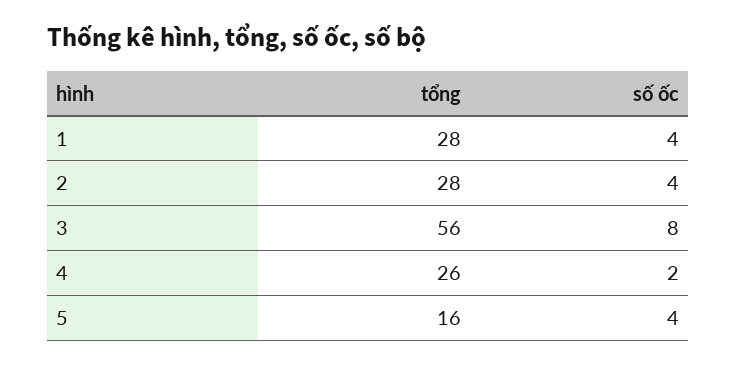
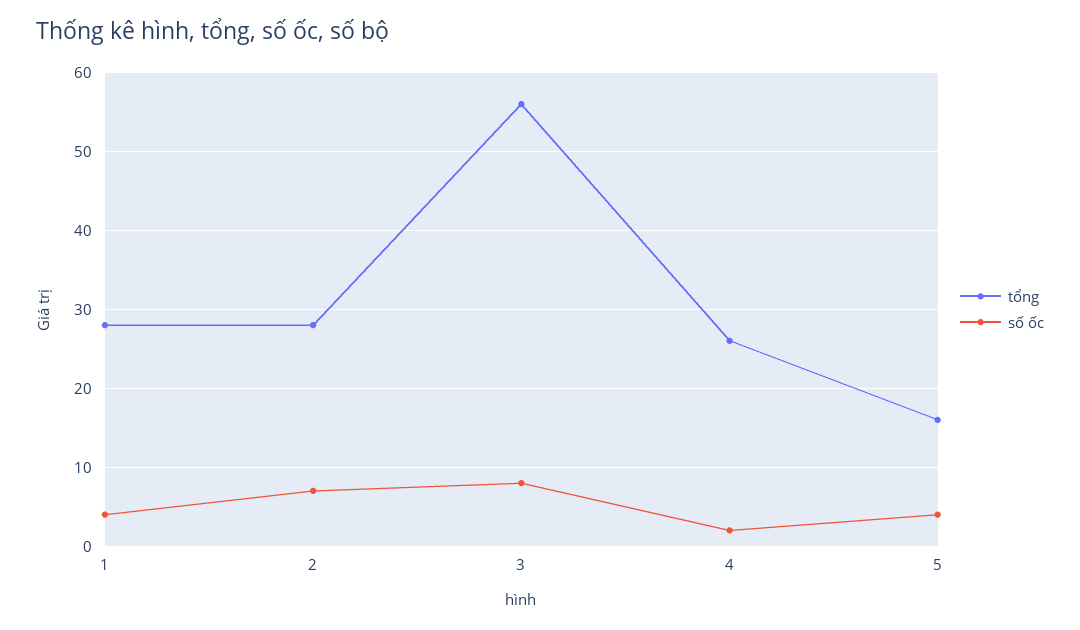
  {
    "tổng": {
      "1": 28,
      "2": 28,
      "3": 56,
      "4": 26,
      "5": 16
    },
    "số ốc": {
      "1": 4,
-     "2": 4,
+     "2": 7,
      "3": 8,
      "4": 2,
      "5": 4
    }
  }

